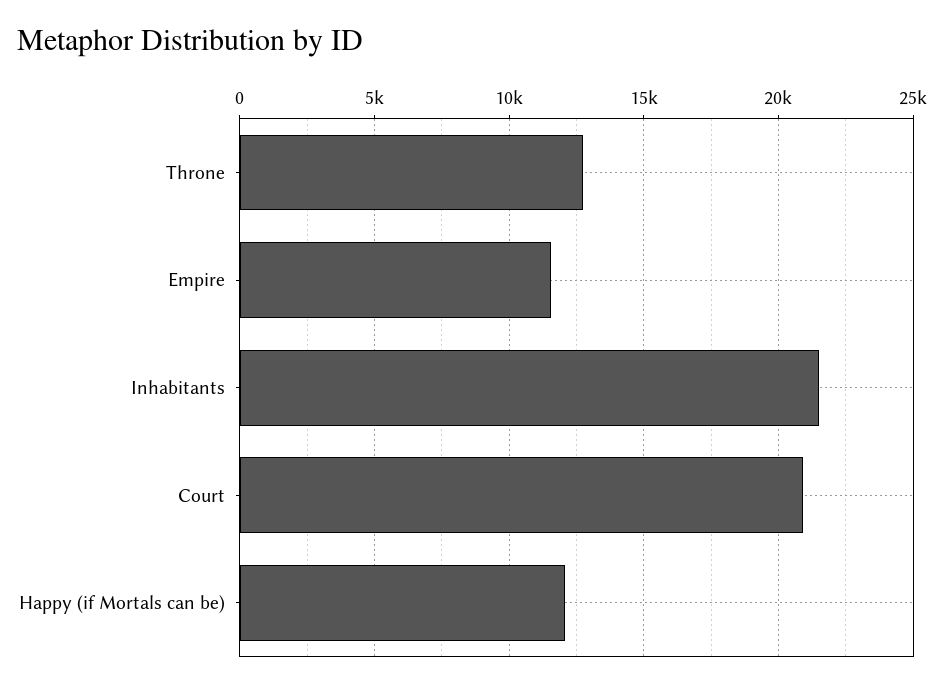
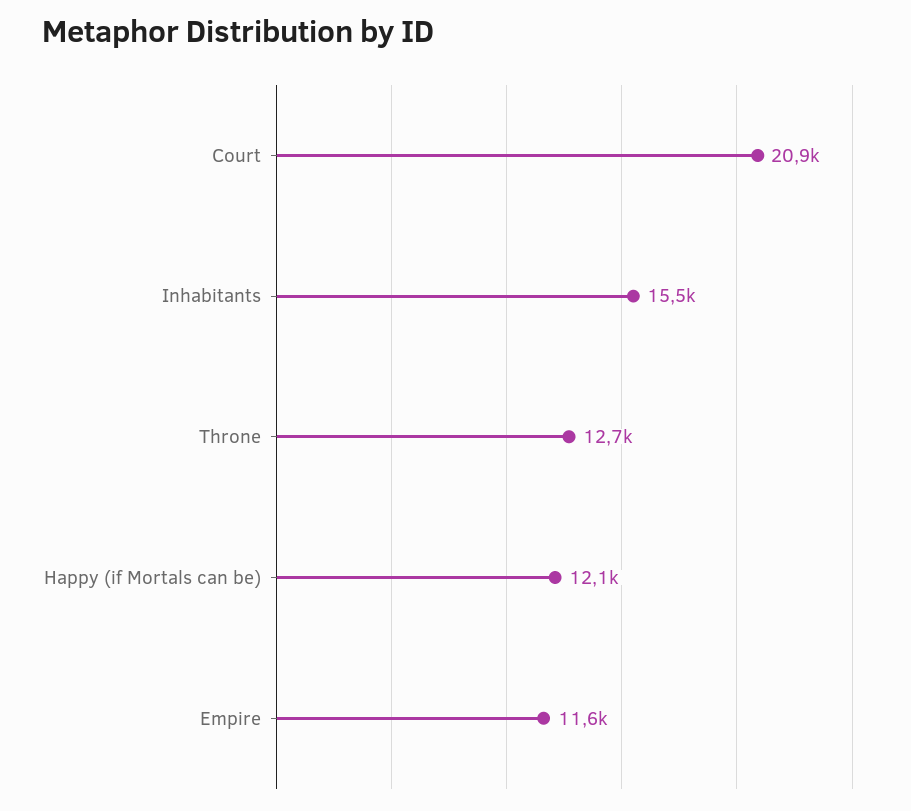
  {
    "Throne": 12700,
    "Empire": 11600,
-   "Inhabitants": 21500,
+   "Inhabitants": 15500,
    "Court": 20900,
    "Happy (if Mortals can be)": 12100
  }

